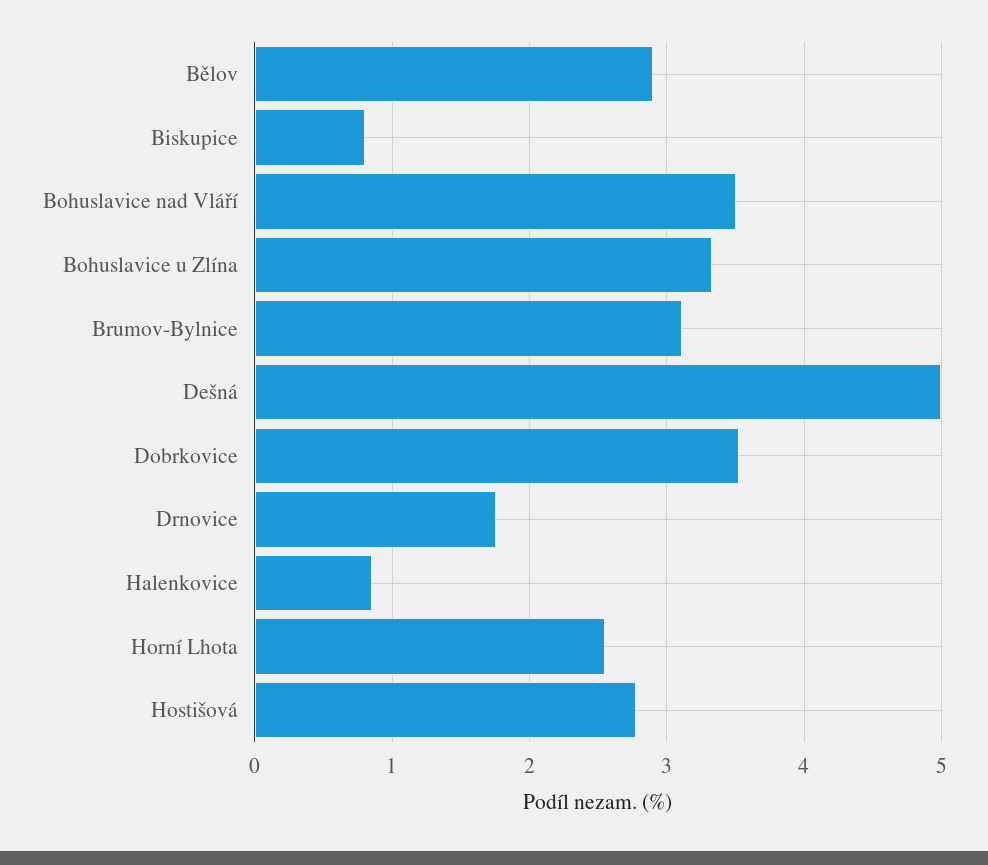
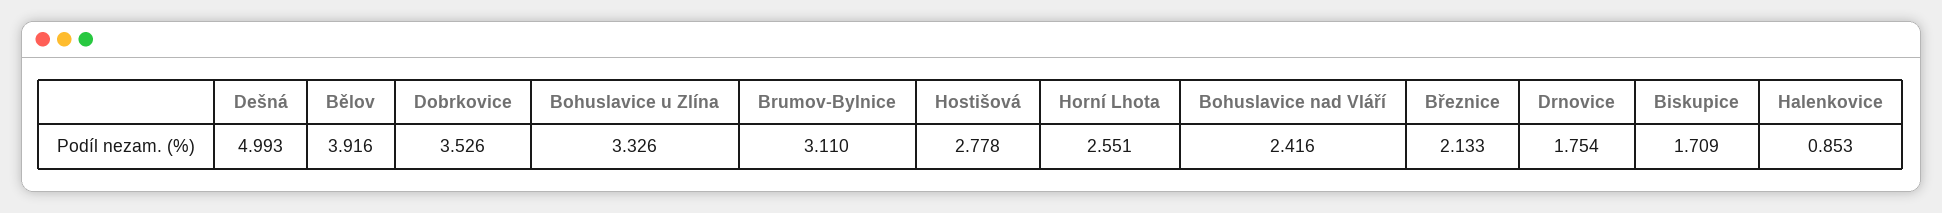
  {
-   "Bělov": 2.9,
+   "Bělov": 3.916,
-   "Biskupice": 0.8,
+   "Biskupice": 1.709,
-   "Bohuslavice nad Vláří": 3.5,
+   "Bohuslavice nad Vláří": 2.416,
    "Bohuslavice u Zlína": 3.326,
    "Brumov-Bylnice": 3.11,
    "Dešná": 4.993,
    "Dobrkovice": 3.526,
    "Drnovice": 1.754,
    "Halenkovice": 0.853,
    "Horní Lhota": 2.551,
-   "Hostišová": 2.778
+   "Hostišová": 2.778,
+   "Březnice": 2.133
  }

